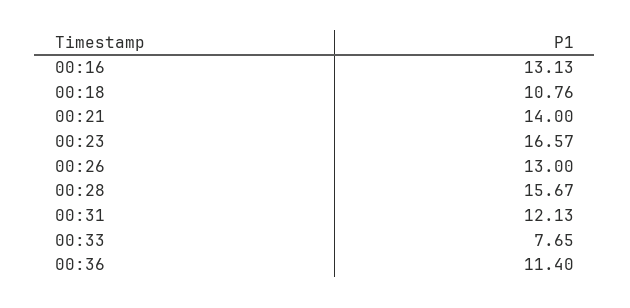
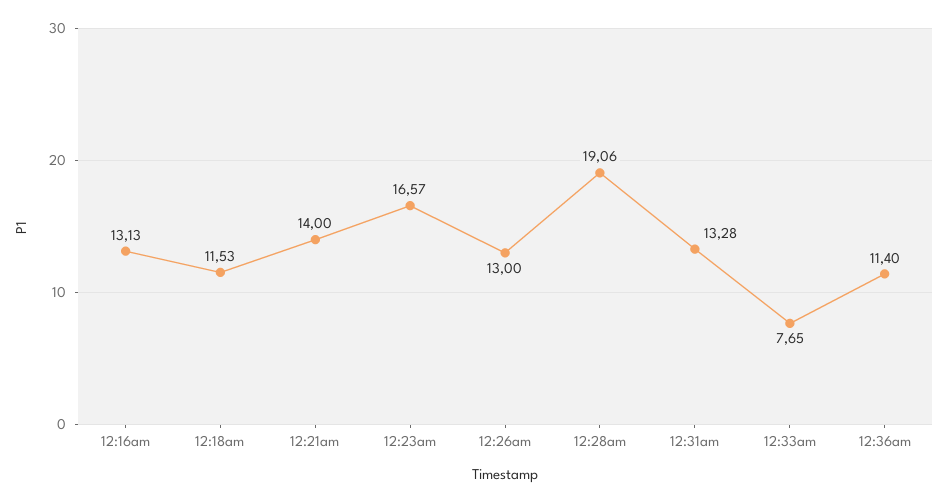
  {
    "00:16": 13.13,
-   "00:18": 10.76,
+   "00:18": 11.53,
    "00:21": 14,
    "00:23": 16.57,
    "00:26": 13,
-   "00:28": 15.67,
+   "00:28": 19.06,
-   "00:31": 12.13,
+   "00:31": 13.28,
    "00:33": 7.65,
    "00:36": 11.4
  }

